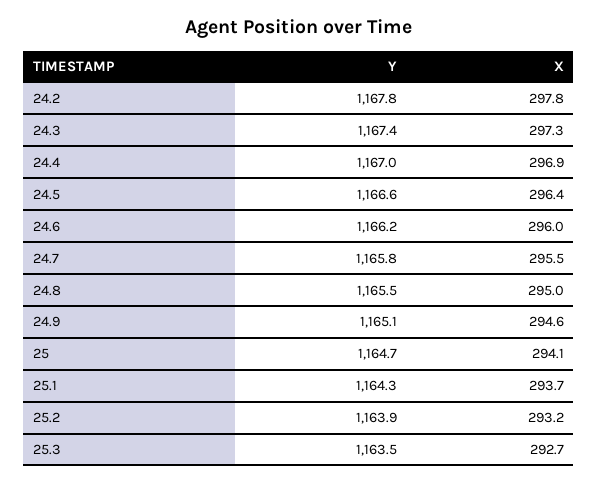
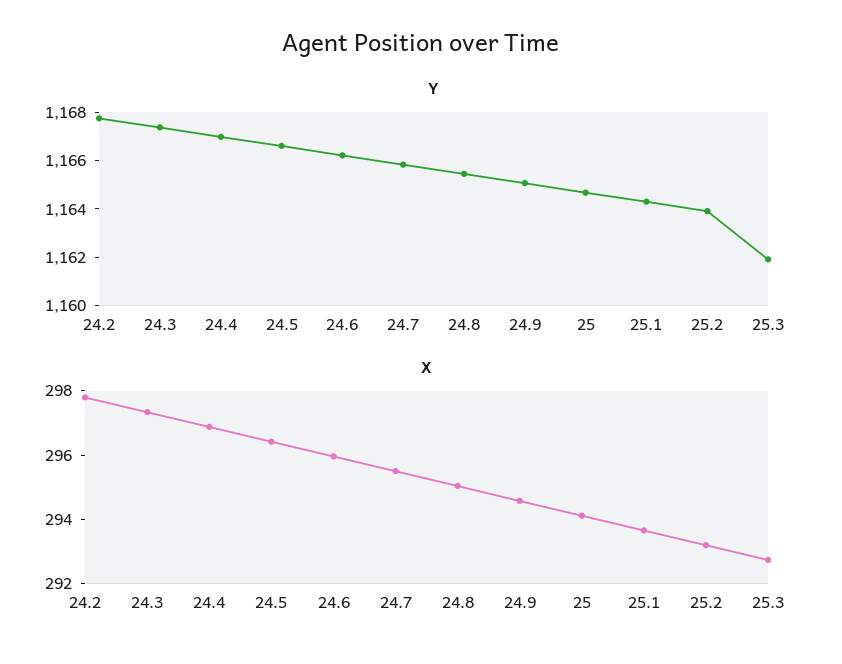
  {
    "Y": {
      "24.2": 1167.8,
      "24.3": 1167.4,
      "24.4": 1167,
      "24.5": 1166.6,
      "24.6": 1166.2,
      "24.7": 1165.8,
      "24.8": 1165.5,
      "24.9": 1165.1,
      "25": 1164.7,
      "25.1": 1164.3,
      "25.2": 1163.9,
-     "25.3": 1163.5
+     "25.3": 1162
    },
    "X": {
      "24.2": 297.8,
      "24.3": 297.3,
      "24.4": 296.9,
      "24.5": 296.4,
      "24.6": 296,
      "24.7": 295.5,
      "24.8": 295,
      "24.9": 294.6,
      "25": 294.1,
      "25.1": 293.7,
      "25.2": 293.2,
      "25.3": 292.7
    }
  }

